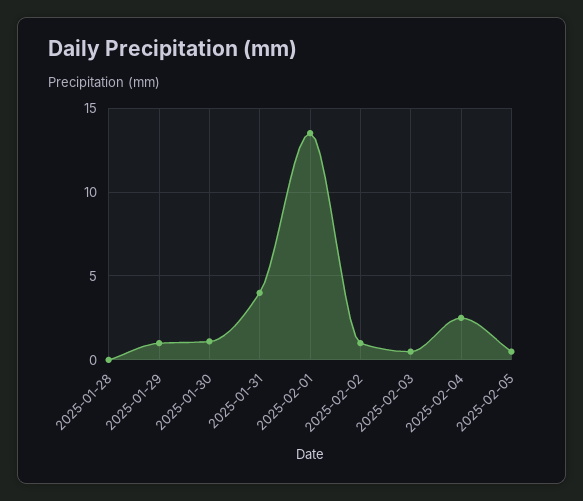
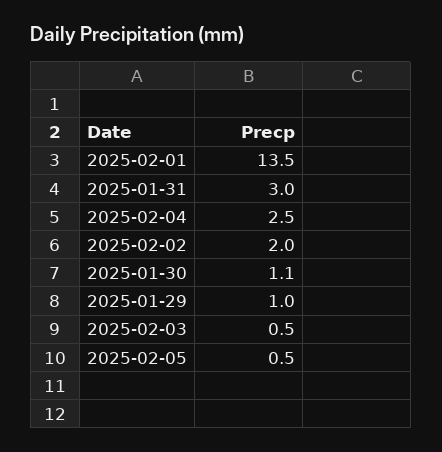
  {
-   "2025-01-28": 0,
    "2025-01-29": 1,
    "2025-01-30": 1.1,
-   "2025-01-31": 4,
+   "2025-01-31": 3,
    "2025-02-01": 13.5,
-   "2025-02-02": 1,
+   "2025-02-02": 2,
    "2025-02-03": 0.5,
    "2025-02-04": 2.5,
    "2025-02-05": 0.5
  }

